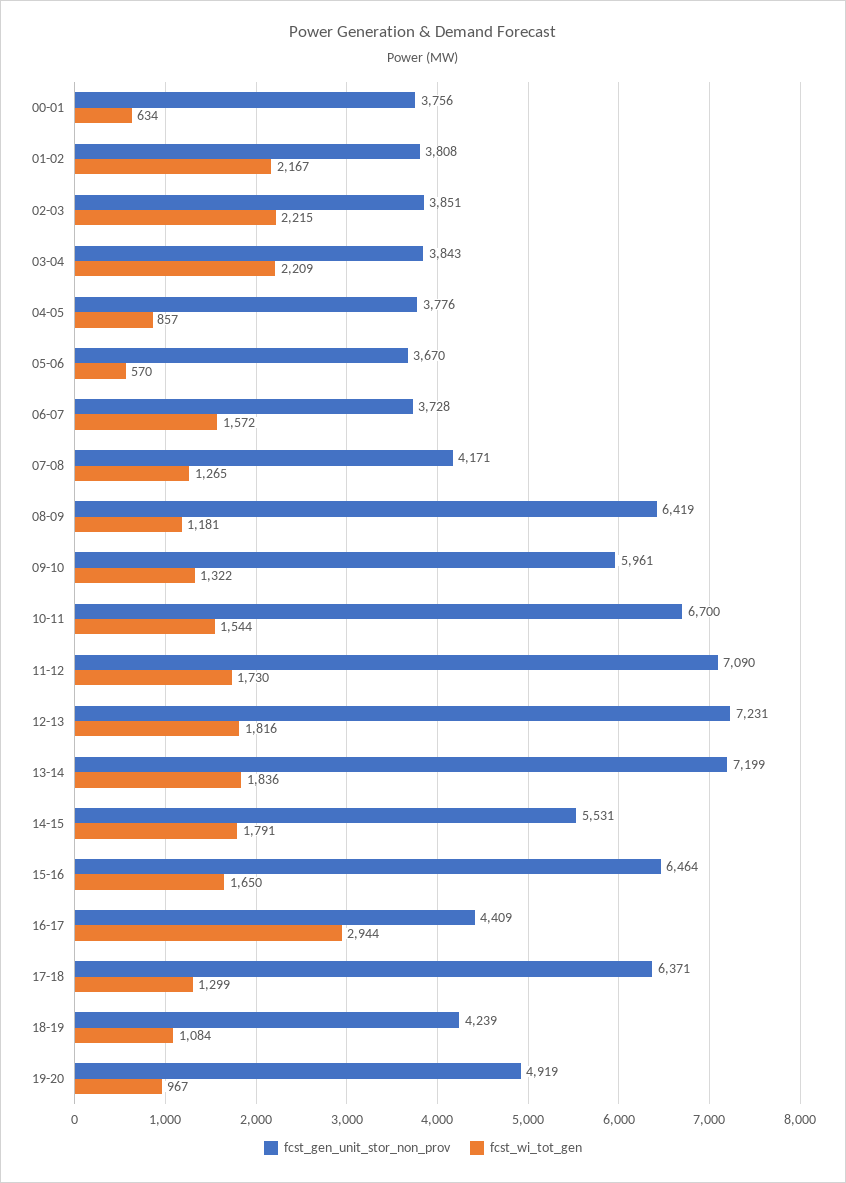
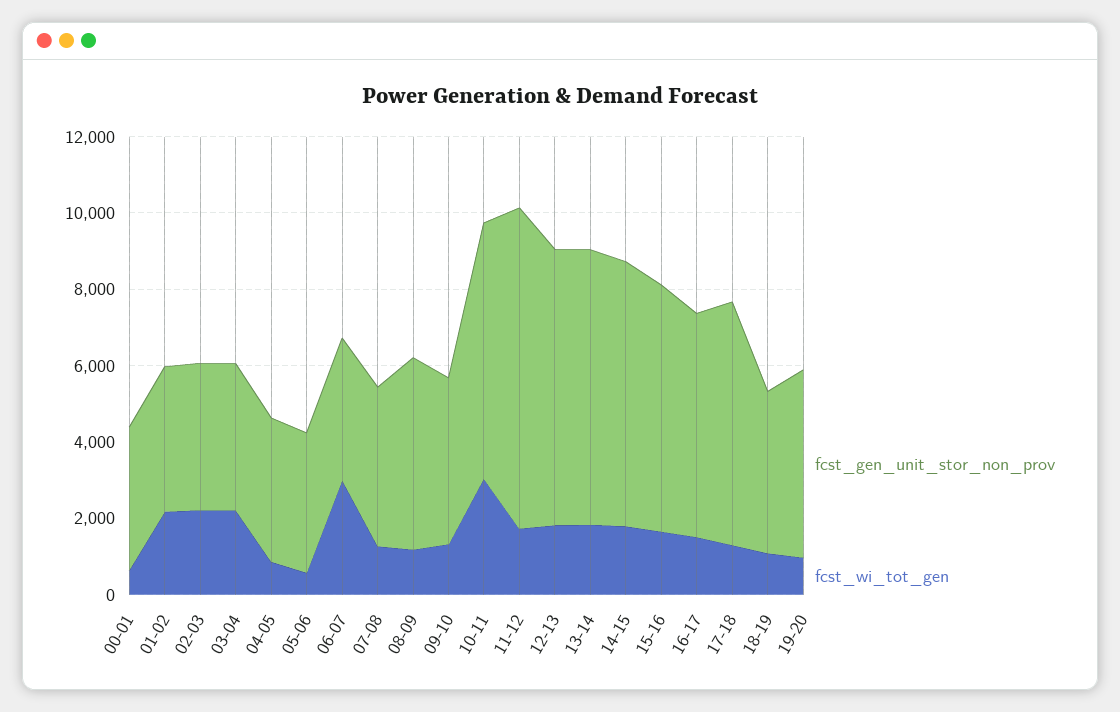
  {
    "fcst_gen_unit_stor_non_prov": {
      "00-01": 3756,
      "01-02": 3808,
      "02-03": 3851,
      "03-04": 3843,
      "04-05": 3776,
      "05-06": 3670,
      "06-07": 3728,
      "07-08": 4171,
-     "08-09": 6419,
+     "08-09": 5000,
-     "09-10": 5961,
+     "09-10": 4500,
      "10-11": 6700,
-     "11-12": 7090,
+     "11-12": 8500,
      "12-13": 7231,
      "13-14": 7199,
-     "14-15": 5531,
+     "14-15": 7000,
      "15-16": 6464,
-     "16-17": 4409,
+     "16-17": 6000,
      "17-18": 6371,
      "18-19": 4239,
      "19-20": 4919
    },
    "fcst_wi_tot_gen": {
      "00-01": 634,
      "01-02": 2167,
      "02-03": 2215,
      "03-04": 2209,
      "04-05": 857,
      "05-06": 570,
-     "06-07": 1572,
+     "06-07": 3000,
      "07-08": 1265,
      "08-09": 1181,
      "09-10": 1322,
-     "10-11": 1544,
+     "10-11": 3000,
      "11-12": 1730,
      "12-13": 1816,
      "13-14": 1836,
      "14-15": 1791,
      "15-16": 1650,
-     "16-17": 2944,
+     "16-17": 1500,
      "17-18": 1299,
      "18-19": 1084,
      "19-20": 967
    }
  }

